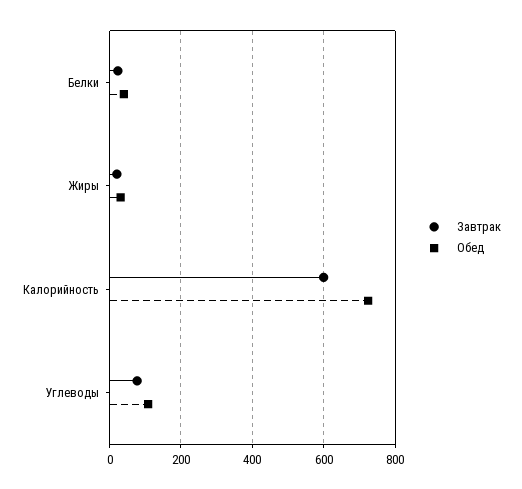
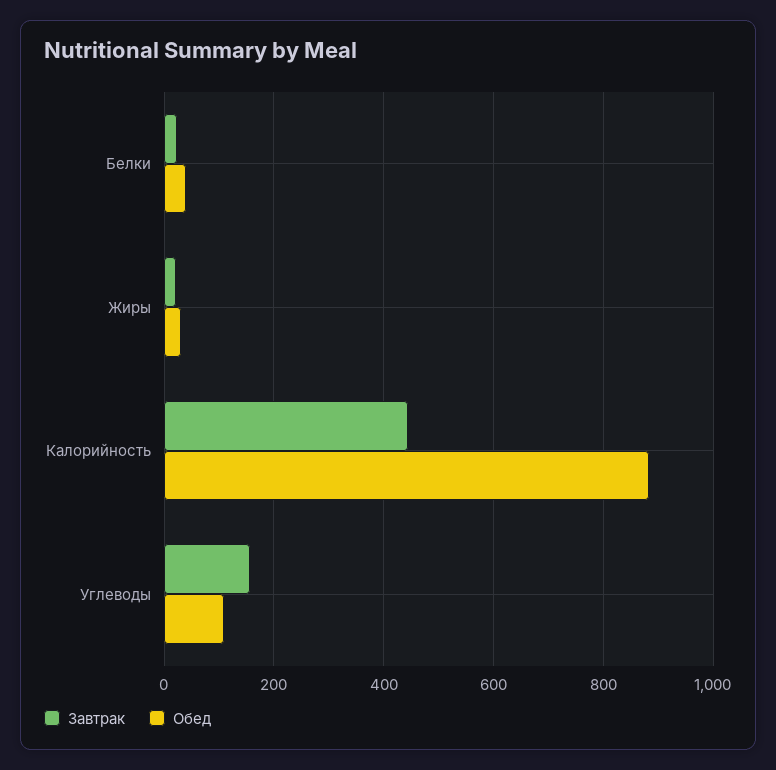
  {
    "Завтрак": {
      "Белки": 20,
      "Жиры": 20,
-     "Калорийность": 600,
+     "Калорийность": 440,
-     "Углеводы": 80
+     "Углеводы": 160
    },
    "Обед": {
      "Белки": 40,
      "Жиры": 40,
-     "Калорийность": 720,
+     "Калорийность": 880,
      "Углеводы": 100
    }
  }

